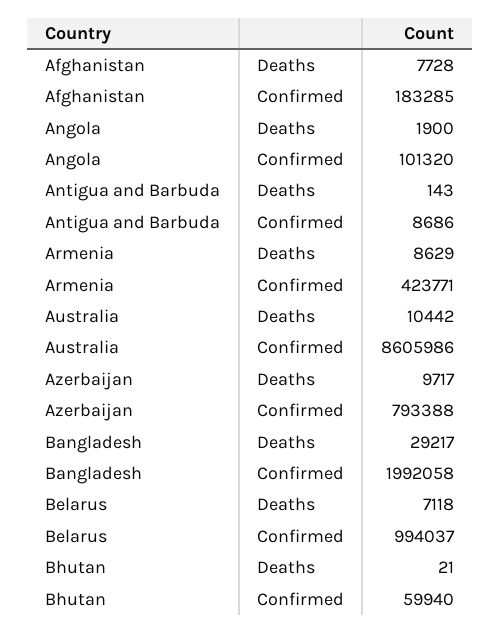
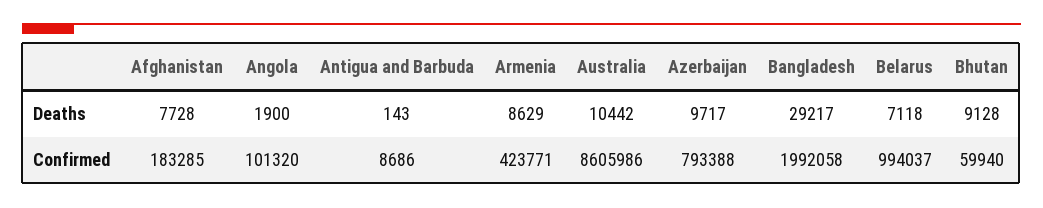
  {
    "Afghanistan": {
      "Deaths": 7728,
      "Confirmed": 183285
    },
    "Angola": {
      "Deaths": 1900,
      "Confirmed": 101320
    },
    "Antigua and Barbuda": {
      "Deaths": 143,
      "Confirmed": 8686
    },
    "Armenia": {
      "Deaths": 8629,
      "Confirmed": 423771
    },
    "Australia": {
      "Deaths": 10442,
      "Confirmed": 8605986
    },
    "Azerbaijan": {
      "Deaths": 9717,
      "Confirmed": 793388
    },
    "Bangladesh": {
      "Deaths": 29217,
      "Confirmed": 1992058
    },
    "Belarus": {
      "Deaths": 7118,
      "Confirmed": 994037
    },
    "Bhutan": {
-     "Deaths": 21,
+     "Deaths": 9128,
      "Confirmed": 59940
    }
  }

